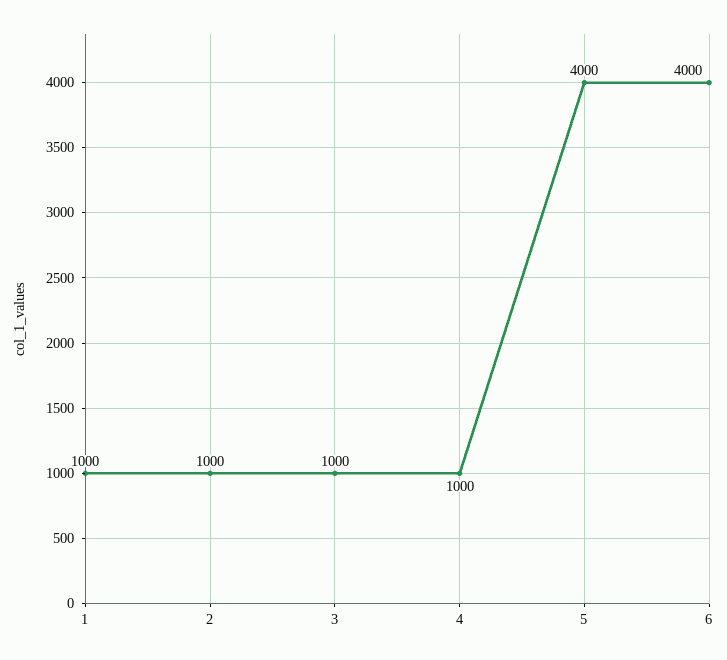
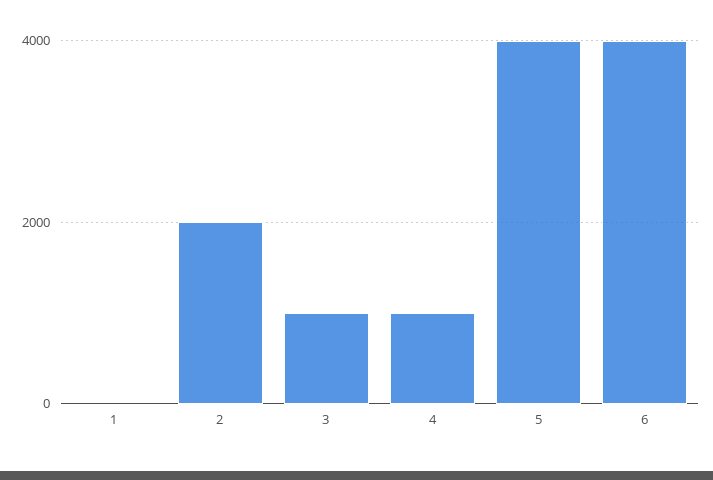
  {
-   "1": 1000,
+   "1": 0,
-   "2": 1000,
+   "2": 2000,
    "3": 1000,
    "4": 1000,
    "5": 4000,
    "6": 4000
  }

